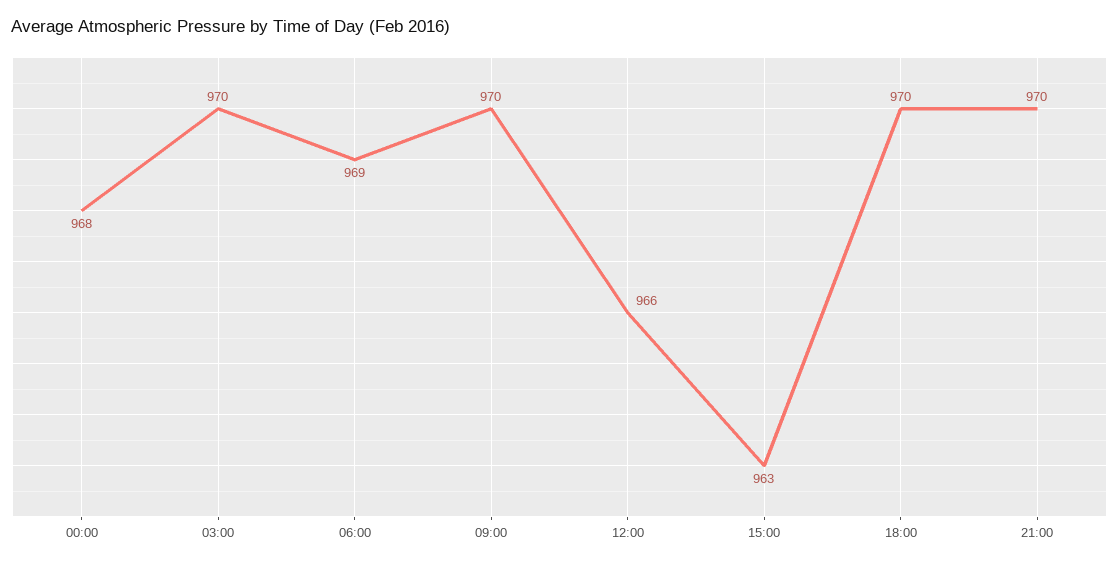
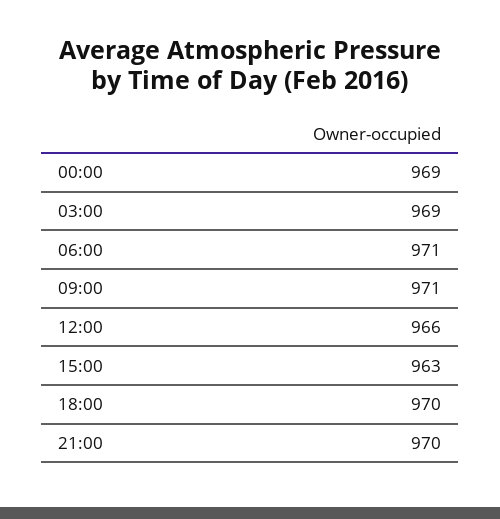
  {
-   "00:00": 968,
+   "00:00": 969,
-   "03:00": 970,
+   "03:00": 969,
-   "06:00": 969,
+   "06:00": 971,
-   "09:00": 970,
+   "09:00": 971,
    "12:00": 966,
    "15:00": 963,
    "18:00": 970,
    "21:00": 970
  }

